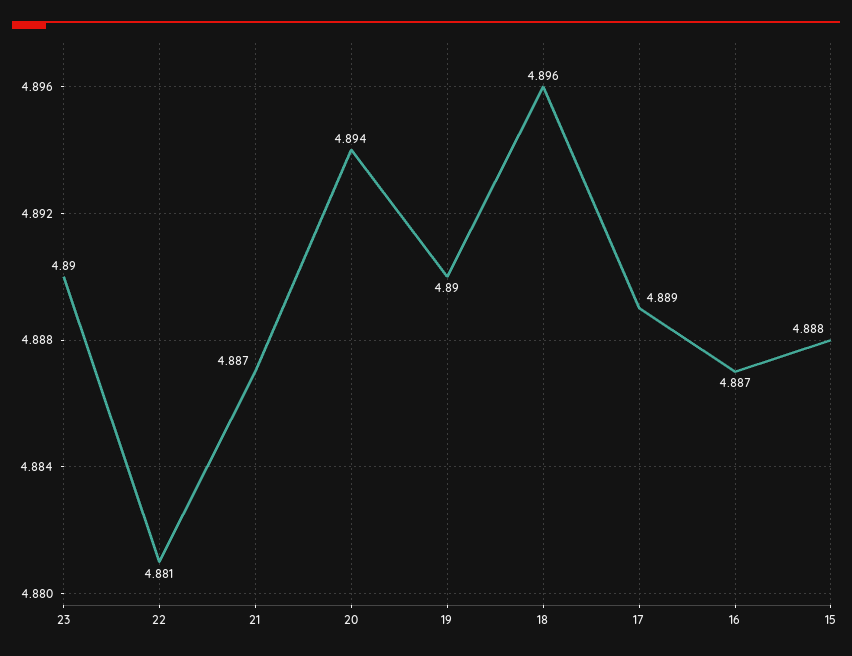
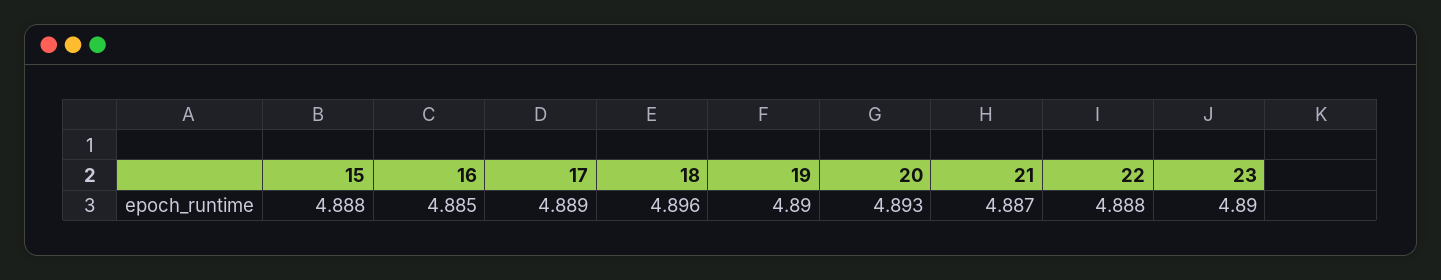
  {
    "23": 4.89,
-   "22": 4.881,
+   "22": 4.888,
    "21": 4.887,
-   "20": 4.894,
+   "20": 4.893,
    "19": 4.89,
    "18": 4.896,
    "17": 4.889,
-   "16": 4.887,
+   "16": 4.885,
    "15": 4.888
  }

